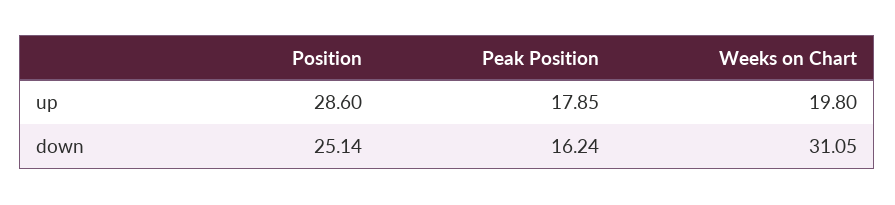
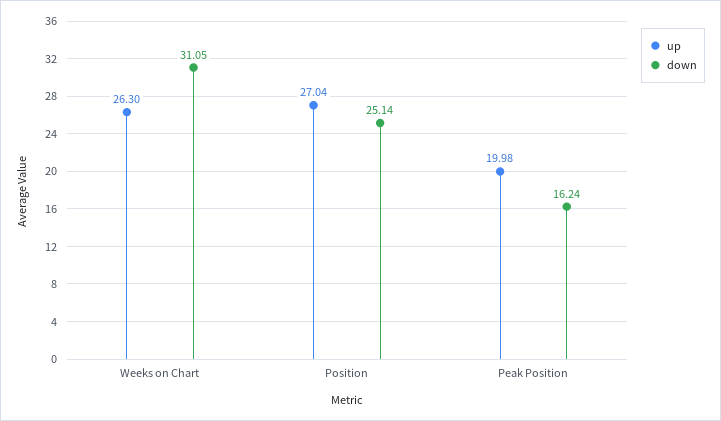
  {
    "up": {
-     "Position": 28.6,
+     "Position": 27.04,
-     "Peak Position": 17.85,
+     "Peak Position": 19.98,
-     "Weeks on Chart": 19.8
+     "Weeks on Chart": 26.3
    },
    "down": {
      "Position": 25.14,
      "Peak Position": 16.24,
      "Weeks on Chart": 31.05
    }
  }

